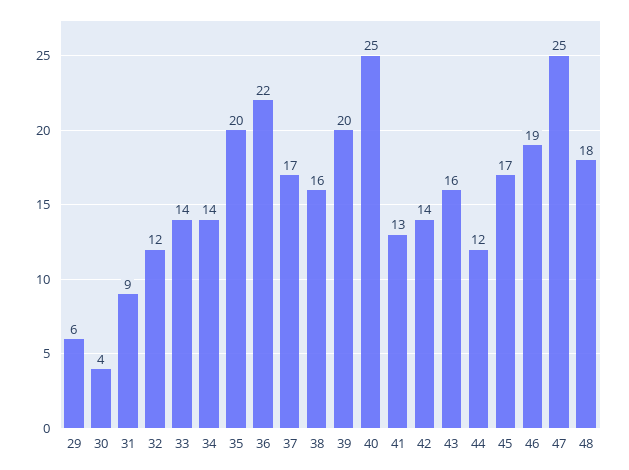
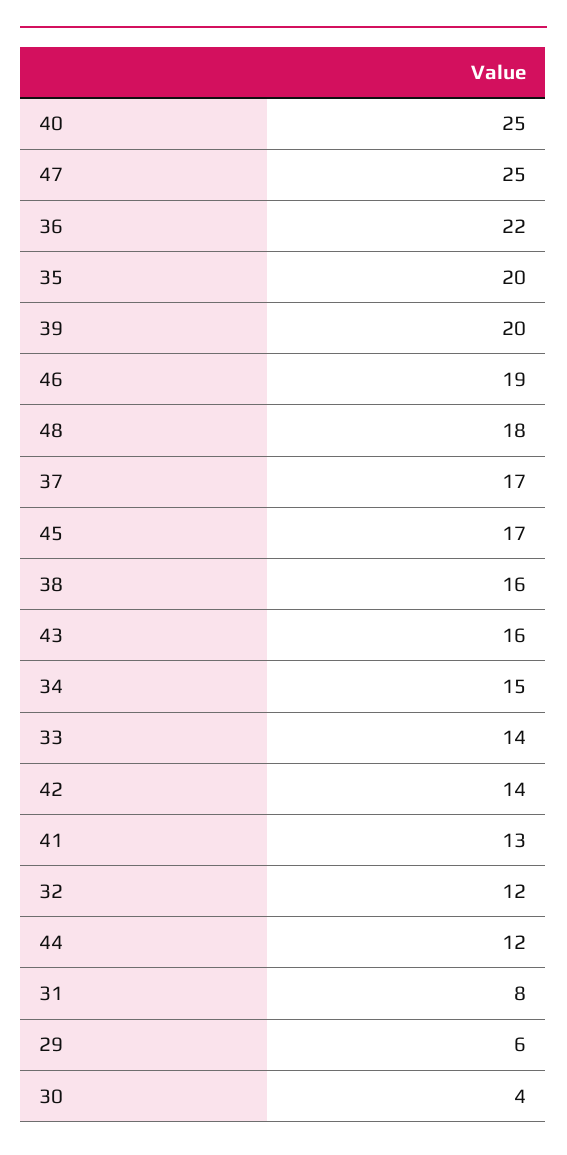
  {
    "29": 6,
    "30": 4,
-   "31": 9,
+   "31": 8,
    "32": 12,
    "33": 14,
-   "34": 14,
+   "34": 15,
    "35": 20,
    "36": 22,
    "37": 17,
    "38": 16,
    "39": 20,
    "40": 25,
    "41": 13,
    "42": 14,
    "43": 16,
    "44": 12,
    "45": 17,
    "46": 19,
    "47": 25,
    "48": 18
  }

